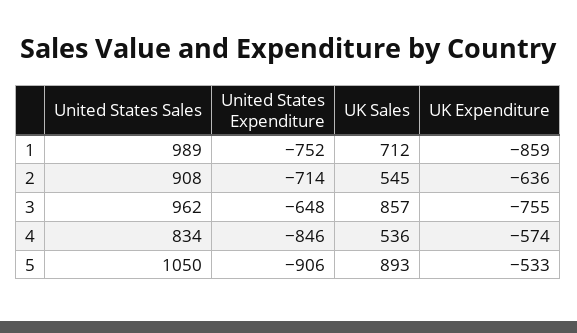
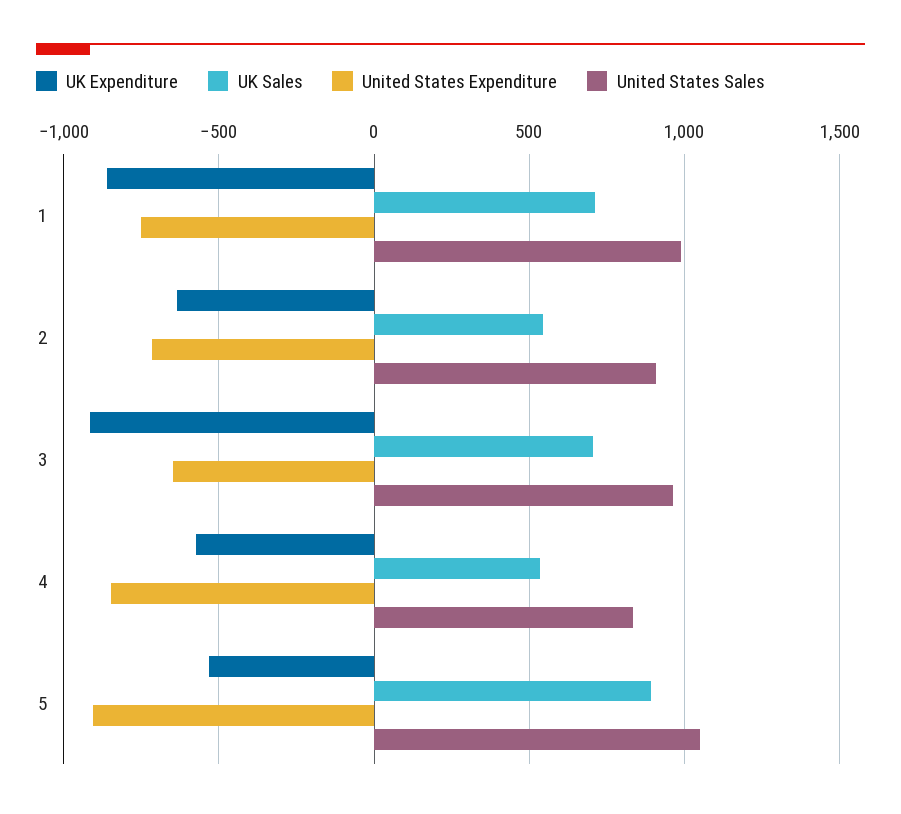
  {
    "United States Sales": {
      "1": 989,
      "2": 908,
      "3": 962,
      "4": 834,
      "5": 1050
    },
    "United States Expenditure": {
      "1": -752,
      "2": -714,
      "3": -648,
      "4": -846,
      "5": -906
    },
    "UK Sales": {
      "1": 712,
      "2": 545,
-     "3": 857,
+     "3": 700,
      "4": 536,
      "5": 893
    },
    "UK Expenditure": {
      "1": -859,
      "2": -636,
-     "3": -755,
+     "3": -900,
      "4": -574,
      "5": -533
    }
  }

